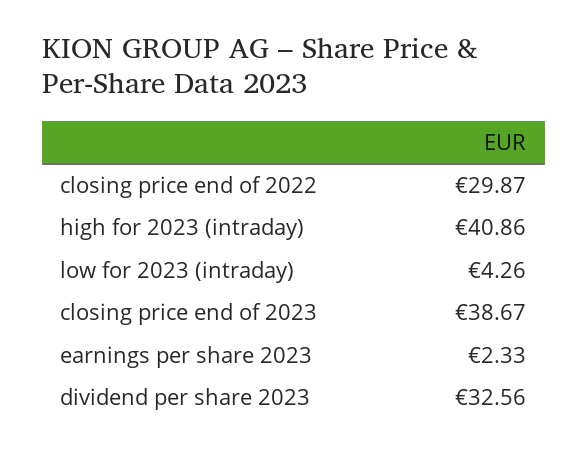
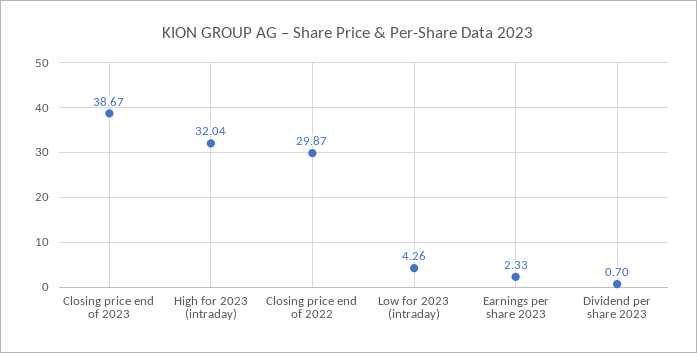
  {
    "closing price end of 2022": 29.87,
-   "high for 2023 (intraday)": 40.86,
+   "high for 2023 (intraday)": 32.04,
    "low for 2023 (intraday)": 4.26,
    "closing price end of 2023": 38.67,
    "earnings per share 2023": 2.33,
-   "dividend per share 2023": 32.56
+   "dividend per share 2023": 0.7
  }

